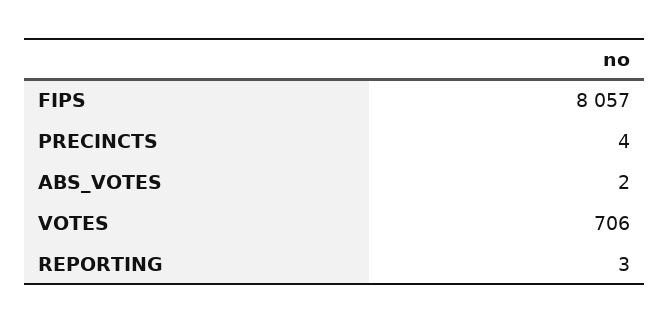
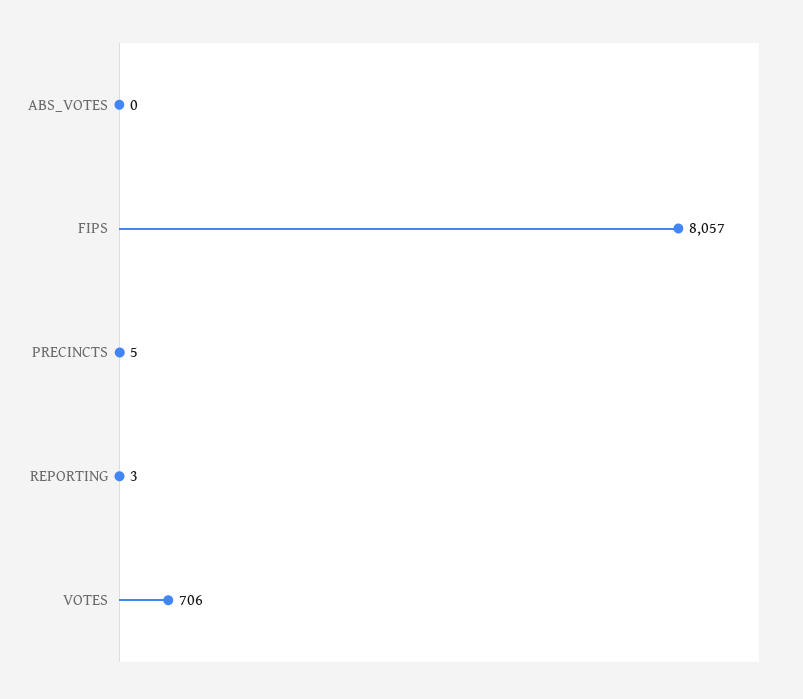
  {
    "FIPS": 8057,
-   "PRECINCTS": 4,
+   "PRECINCTS": 5,
-   "ABS_VOTES": 2,
+   "ABS_VOTES": 0,
    "VOTES": 706,
    "REPORTING": 3
  }

